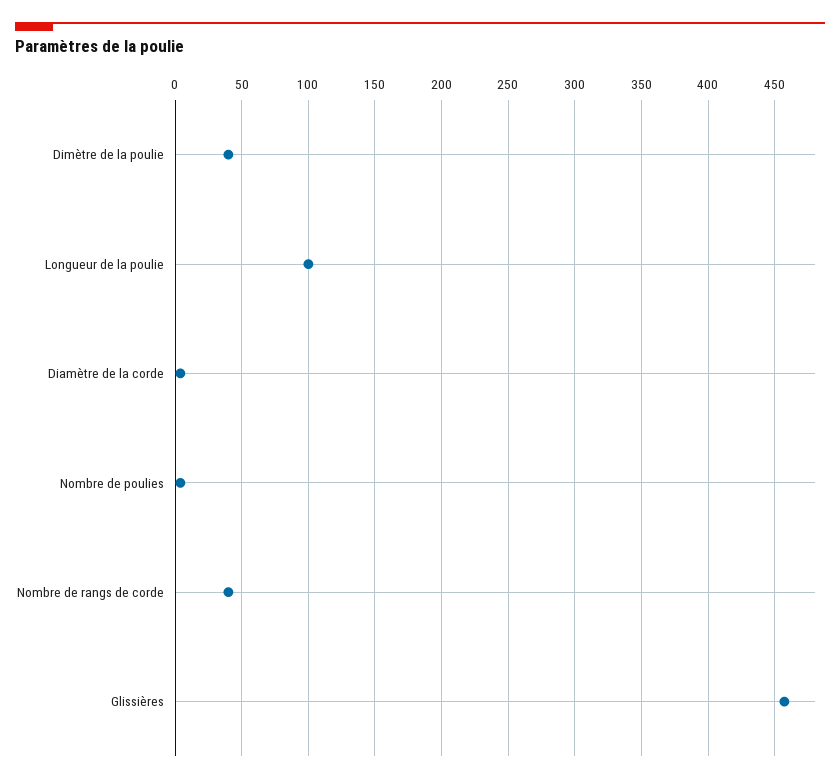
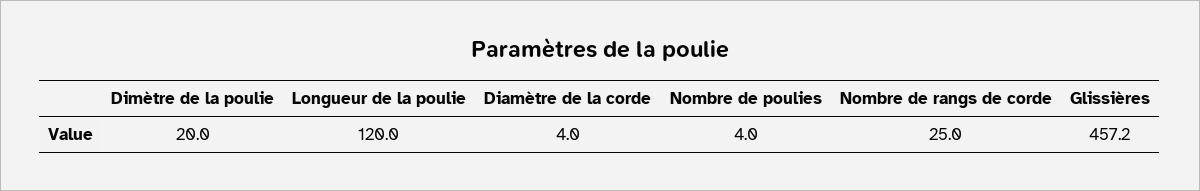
  {
-   "Dimètre de la poulie": 40,
+   "Dimètre de la poulie": 20,
-   "Longueur de la poulie": 100,
+   "Longueur de la poulie": 120,
    "Diamètre de la corde": 4,
    "Nombre de poulies": 4,
-   "Nombre de rangs de corde": 40,
+   "Nombre de rangs de corde": 25,
    "Glissières": 457.2
  }

